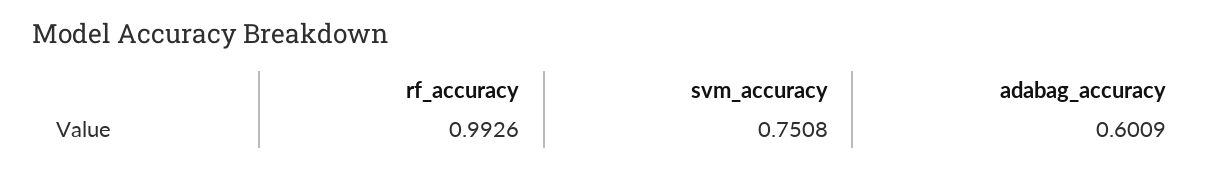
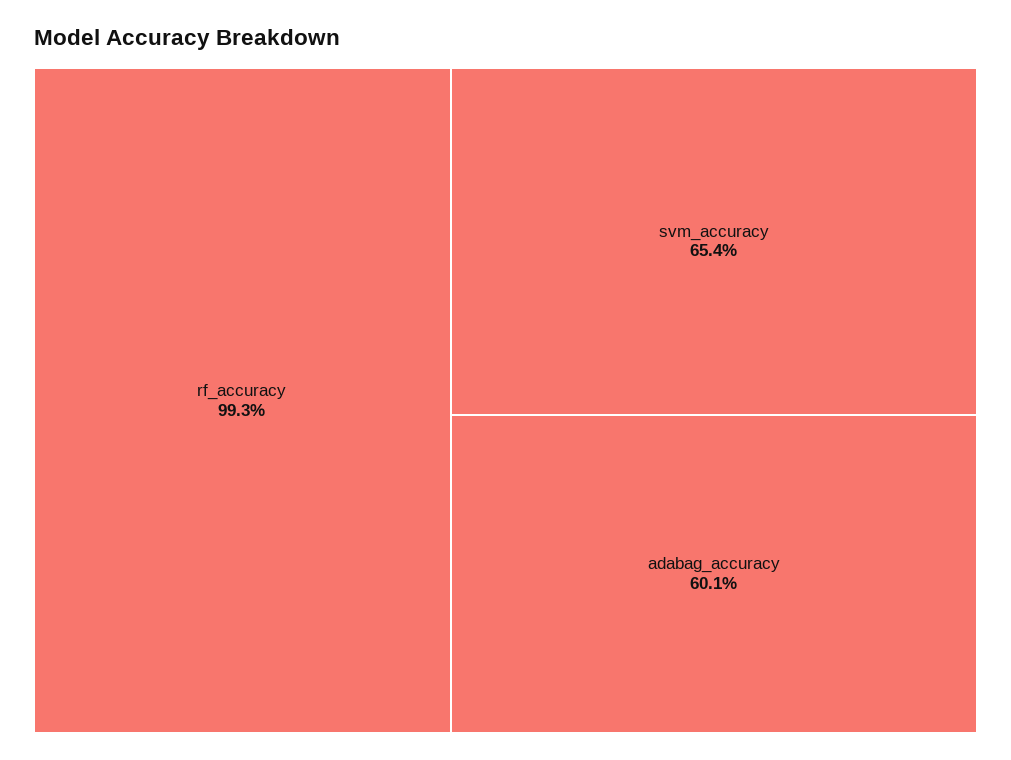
  {
    "rf_accuracy": 0.9926,
-   "svm_accuracy": 0.7508,
+   "svm_accuracy": 0.654,
    "adabag_accuracy": 0.6009
  }

